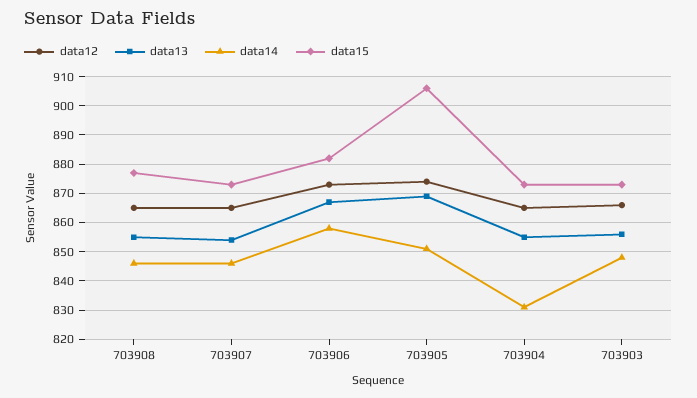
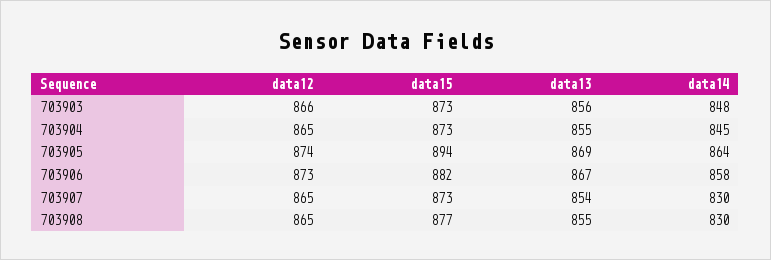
  {
    "data12": {
      "703908": 865,
      "703907": 865,
      "703906": 873,
      "703905": 874,
      "703904": 865,
      "703903": 866
    },
    "data13": {
      "703908": 855,
      "703907": 854,
      "703906": 867,
      "703905": 869,
      "703904": 855,
      "703903": 856
    },
    "data14": {
-     "703908": 845,
+     "703908": 830,
-     "703907": 845,
+     "703907": 830,
      "703906": 858,
-     "703905": 850,
+     "703905": 864,
-     "703904": 830,
+     "703904": 845,
      "703903": 848
    },
    "data15": {
      "703908": 877,
      "703907": 873,
      "703906": 882,
-     "703905": 905,
+     "703905": 894,
      "703904": 873,
      "703903": 873
    }
  }

